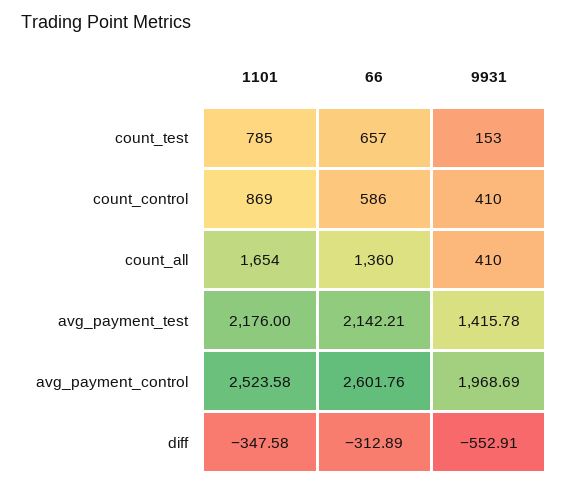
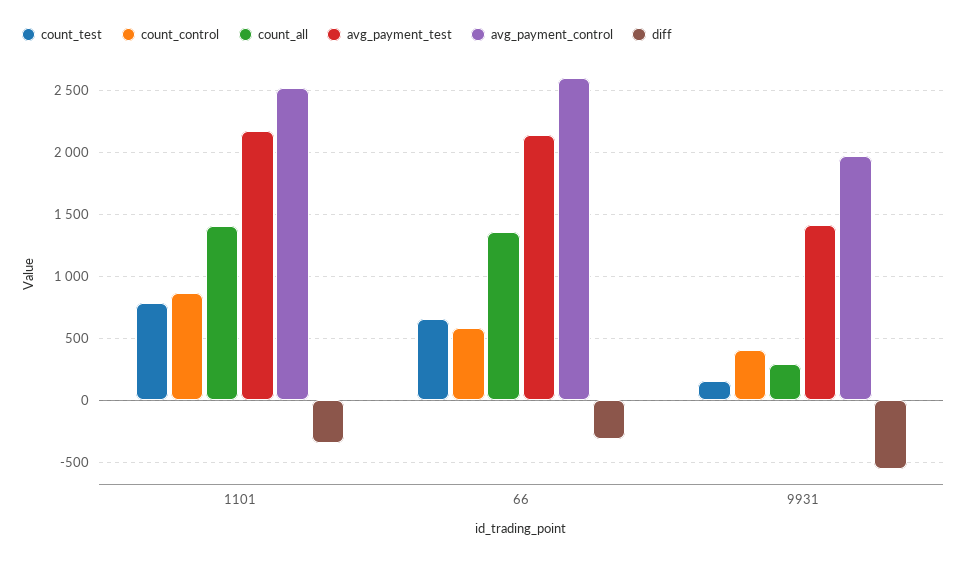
  {
    "count_test": {
      "1101": 785,
      "66": 657,
      "9931": 153
    },
    "count_control": {
      "1101": 869,
      "66": 586,
      "9931": 410
    },
    "count_all": {
-     "1101": 1654,
+     "1101": 1400,
      "66": 1360,
-     "9931": 410
+     "9931": 300
    },
    "avg_payment_test": {
      "1101": 2176,
      "66": 2142.21,
      "9931": 1415.78
    },
    "avg_payment_control": {
      "1101": 2523.58,
      "66": 2601.76,
      "9931": 1968.69
    },
    "diff": {
      "1101": -347.58,
      "66": -312.89,
      "9931": -552.91
    }
  }

